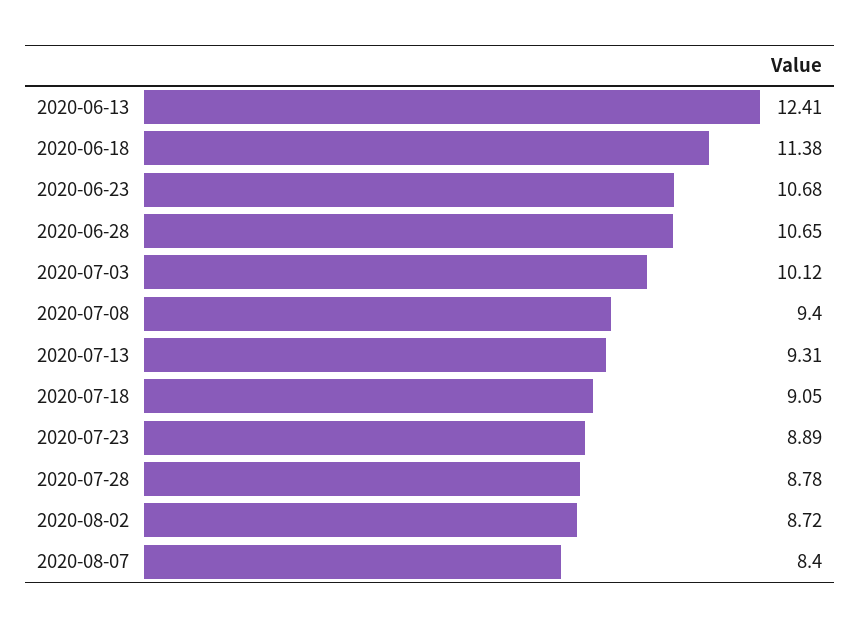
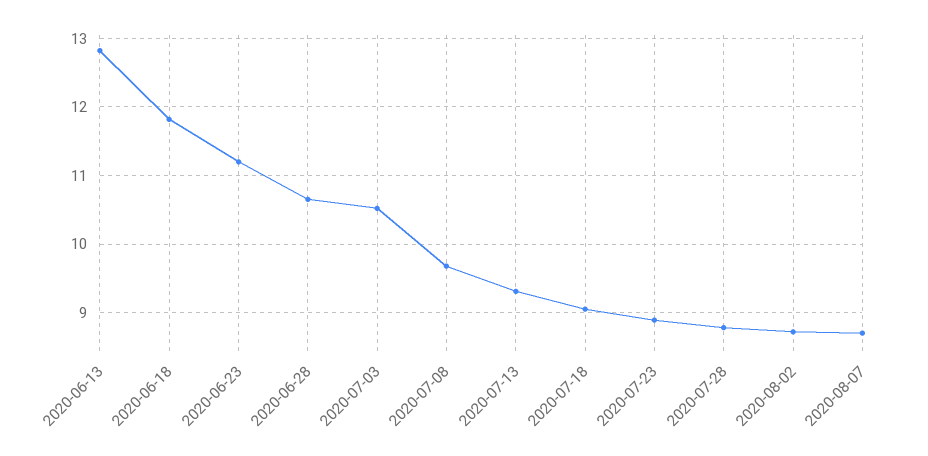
  {
-   "2020-06-13": 12.41,
+   "2020-06-13": 12.8,
-   "2020-06-18": 11.38,
+   "2020-06-18": 11.8,
-   "2020-06-23": 10.68,
+   "2020-06-23": 11.2,
    "2020-06-28": 10.65,
-   "2020-07-03": 10.12,
+   "2020-07-03": 10.5,
-   "2020-07-08": 9.4,
+   "2020-07-08": 9.7,
    "2020-07-13": 9.31,
    "2020-07-18": 9.05,
    "2020-07-23": 8.89,
    "2020-07-28": 8.78,
    "2020-08-02": 8.72,
-   "2020-08-07": 8.4
+   "2020-08-07": 8.7
  }

